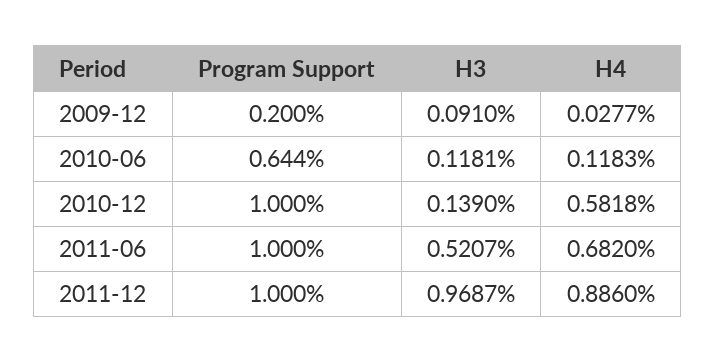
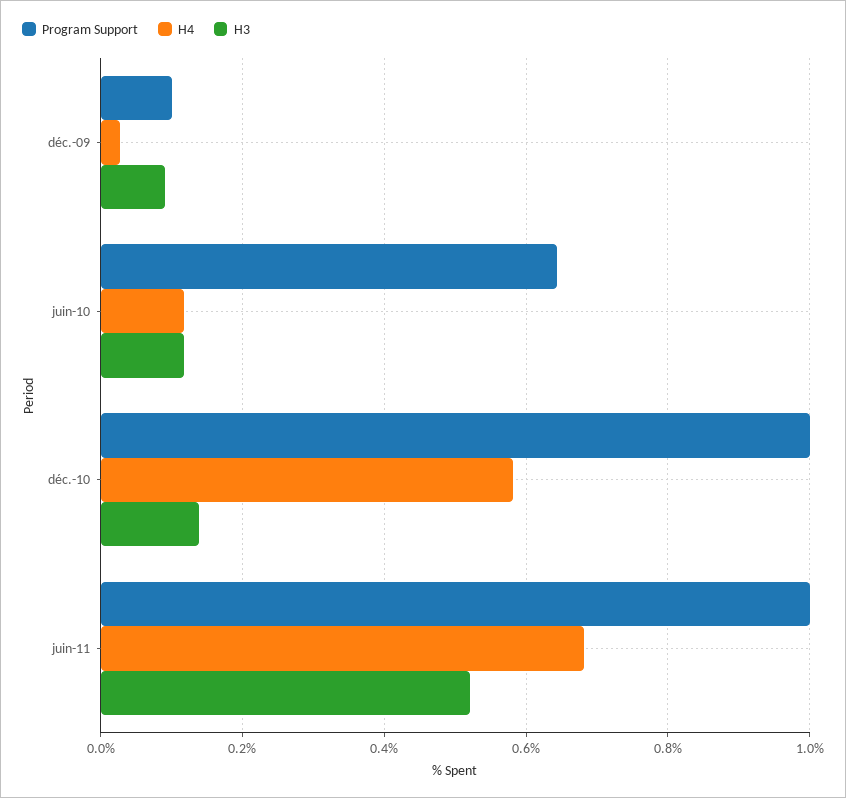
  {
    "Program Support": {
-     "2009-12": 0.2,
+     "2009-12": 0.1,
      "2010-06": 0.644,
      "2010-12": 1,
-     "2011-06": 1,
+     "2011-06": 1
-     "2011-12": 1
    },
    "H3": {
      "2009-12": 0.091,
      "2010-06": 0.1181,
      "2010-12": 0.139,
-     "2011-06": 0.5207,
+     "2011-06": 0.5207
-     "2011-12": 0.9687
    },
    "H4": {
      "2009-12": 0.0277,
      "2010-06": 0.1183,
      "2010-12": 0.5818,
-     "2011-06": 0.682,
+     "2011-06": 0.682
-     "2011-12": 0.886
    }
  }

